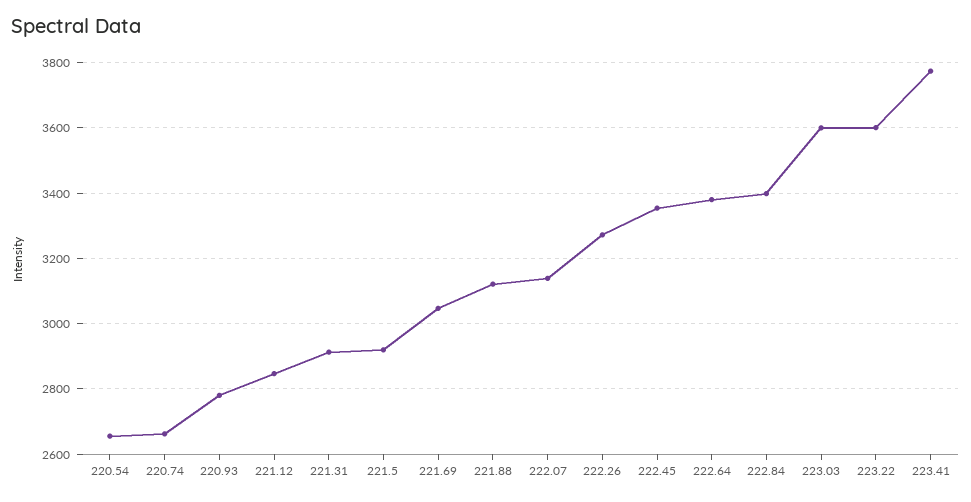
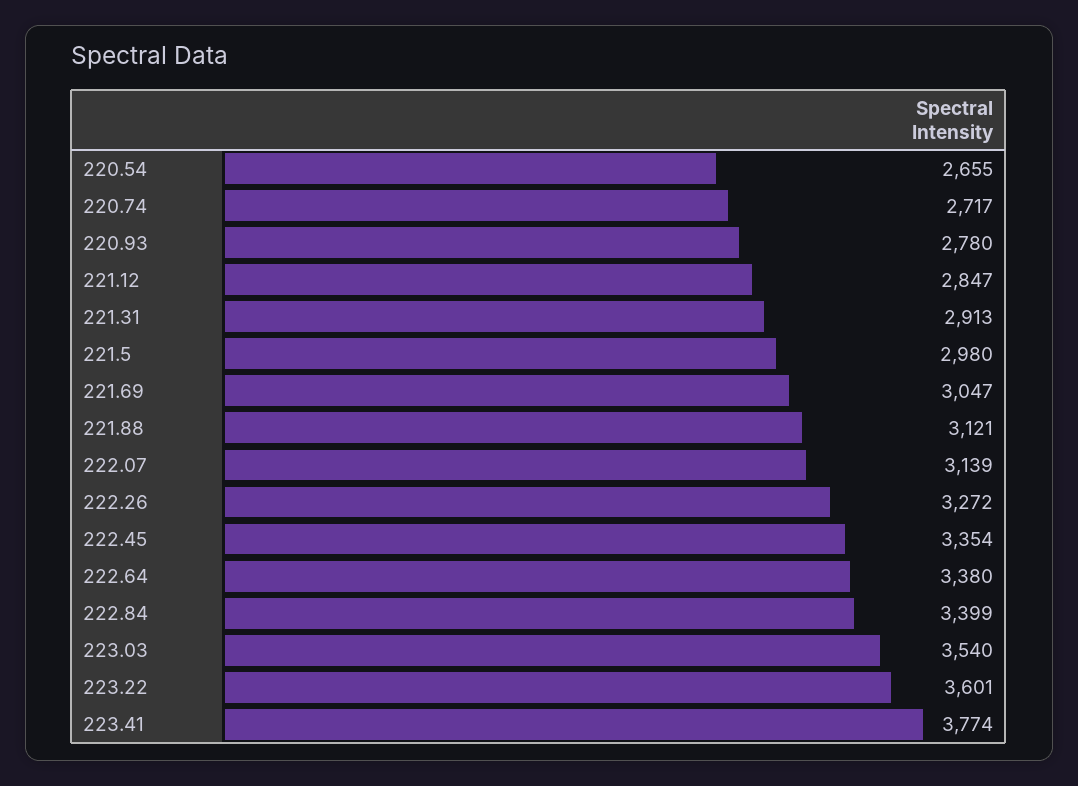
  {
    "220.54": 2655,
-   "220.74": 2660,
+   "220.74": 2717,
    "220.93": 2780,
    "221.12": 2847,
    "221.31": 2913,
-   "221.5": 2920,
+   "221.5": 2980,
    "221.69": 3047,
    "221.88": 3121,
    "222.07": 3139,
    "222.26": 3272,
    "222.45": 3354,
    "222.64": 3380,
    "222.84": 3399,
-   "223.03": 3600,
+   "223.03": 3540,
    "223.22": 3601,
    "223.41": 3774
  }

